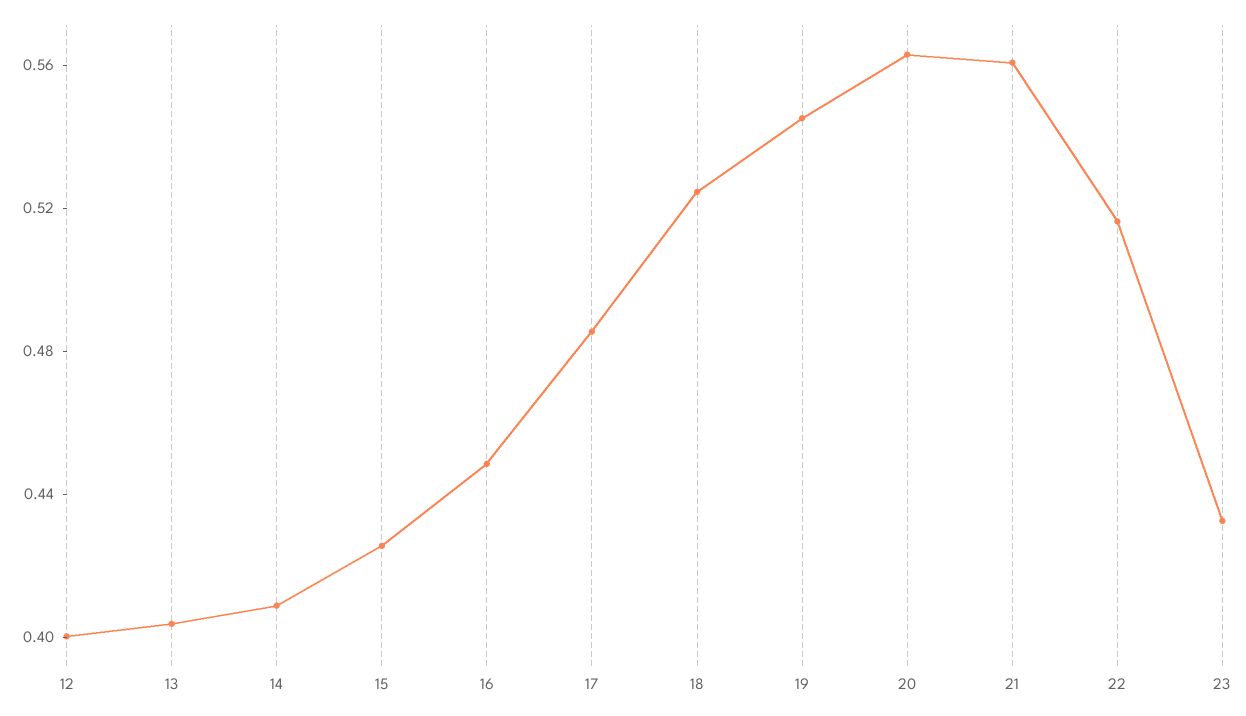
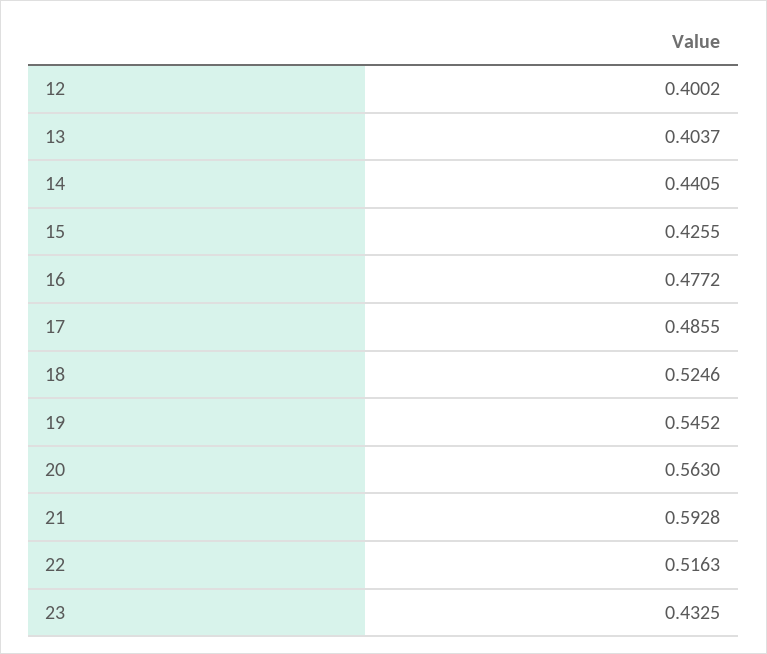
  {
    "12": 0.4002,
    "13": 0.4037,
-   "14": 0.41,
+   "14": 0.4405,
    "15": 0.4255,
-   "16": 0.45,
+   "16": 0.4772,
    "17": 0.4855,
    "18": 0.5246,
    "19": 0.5452,
    "20": 0.563,
-   "21": 0.56,
+   "21": 0.5928,
    "22": 0.5163,
    "23": 0.4325
  }

